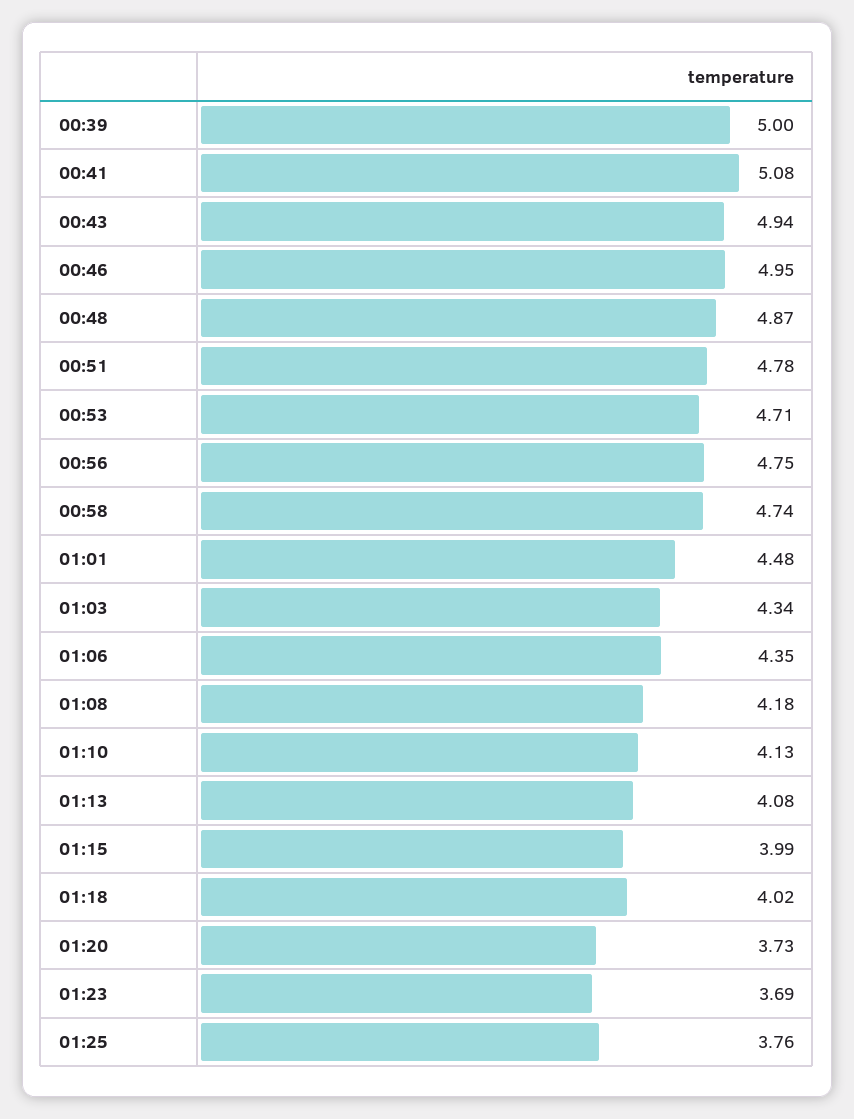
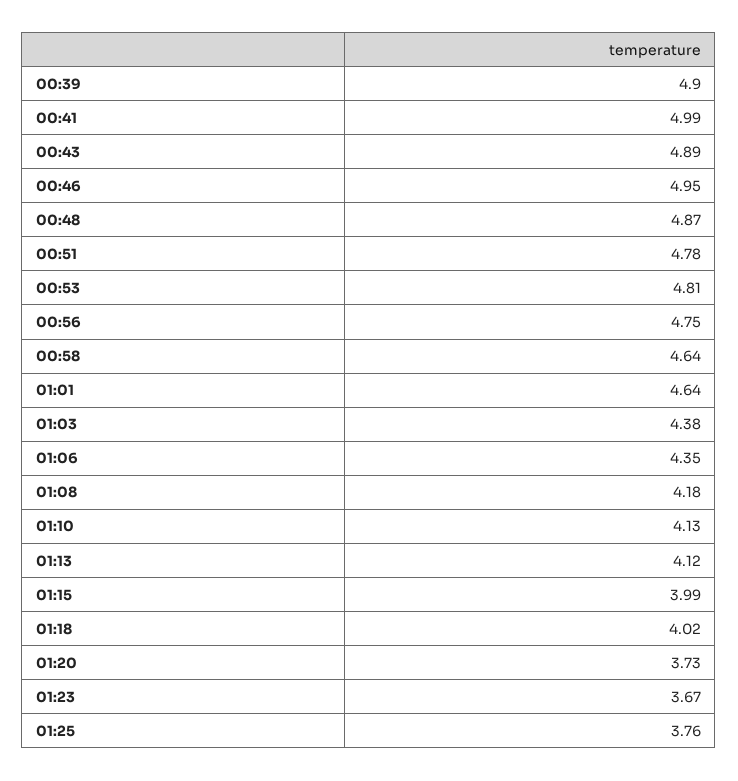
  {
-   "00:39": 5,
+   "00:39": 4.9,
-   "00:41": 5.08,
+   "00:41": 4.99,
-   "00:43": 4.94,
+   "00:43": 4.89,
    "00:46": 4.95,
    "00:48": 4.87,
    "00:51": 4.78,
-   "00:53": 4.71,
+   "00:53": 4.81,
    "00:56": 4.75,
-   "00:58": 4.74,
+   "00:58": 4.64,
-   "01:01": 4.48,
+   "01:01": 4.64,
-   "01:03": 4.34,
+   "01:03": 4.38,
    "01:06": 4.35,
    "01:08": 4.18,
    "01:10": 4.13,
-   "01:13": 4.08,
+   "01:13": 4.12,
    "01:15": 3.99,
    "01:18": 4.02,
    "01:20": 3.73,
-   "01:23": 3.69,
+   "01:23": 3.67,
    "01:25": 3.76
  }

